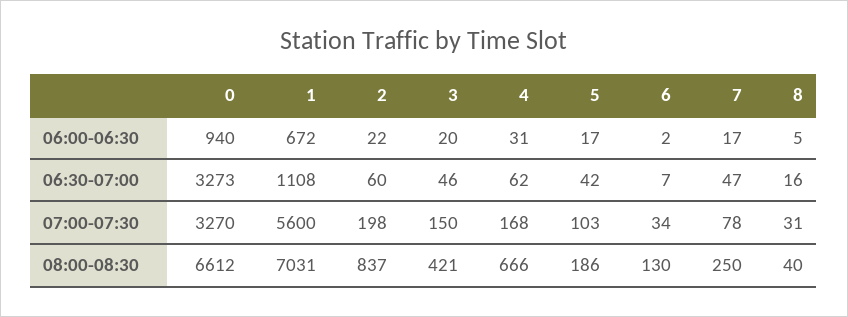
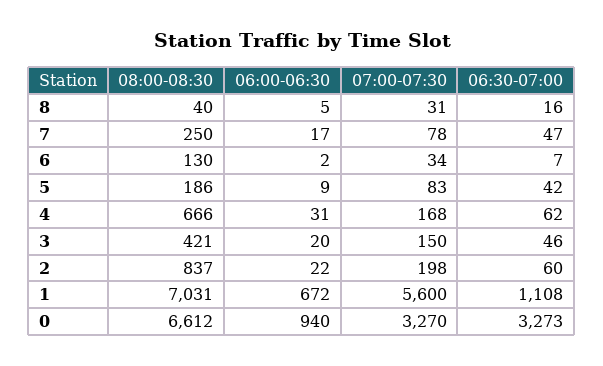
  {
    "0": {
      "06:00-06:30": 940,
      "06:30-07:00": 3273,
      "07:00-07:30": 3270,
      "08:00-08:30": 6612
    },
    "1": {
      "06:00-06:30": 672,
      "06:30-07:00": 1108,
      "07:00-07:30": 5600,
      "08:00-08:30": 7031
    },
    "2": {
      "06:00-06:30": 22,
      "06:30-07:00": 60,
      "07:00-07:30": 198,
      "08:00-08:30": 837
    },
    "3": {
      "06:00-06:30": 20,
      "06:30-07:00": 46,
      "07:00-07:30": 150,
      "08:00-08:30": 421
    },
    "4": {
      "06:00-06:30": 31,
      "06:30-07:00": 62,
      "07:00-07:30": 168,
      "08:00-08:30": 666
    },
    "5": {
-     "06:00-06:30": 17,
+     "06:00-06:30": 9,
      "06:30-07:00": 42,
-     "07:00-07:30": 103,
+     "07:00-07:30": 83,
      "08:00-08:30": 186
    },
    "6": {
      "06:00-06:30": 2,
      "06:30-07:00": 7,
      "07:00-07:30": 34,
      "08:00-08:30": 130
    },
    "7": {
      "06:00-06:30": 17,
      "06:30-07:00": 47,
      "07:00-07:30": 78,
      "08:00-08:30": 250
    },
    "8": {
      "06:00-06:30": 5,
      "06:30-07:00": 16,
      "07:00-07:30": 31,
      "08:00-08:30": 40
    }
  }

